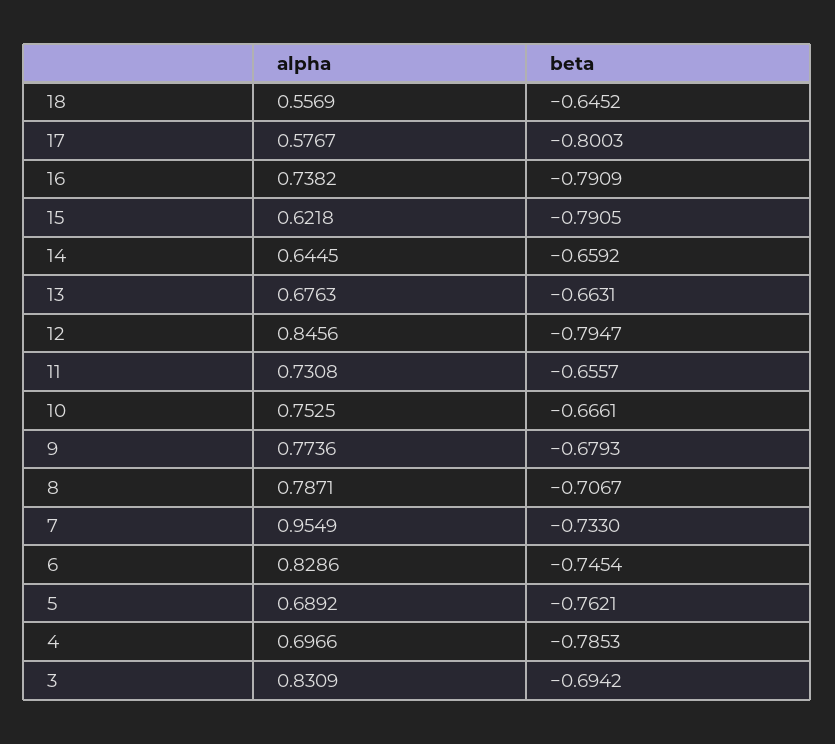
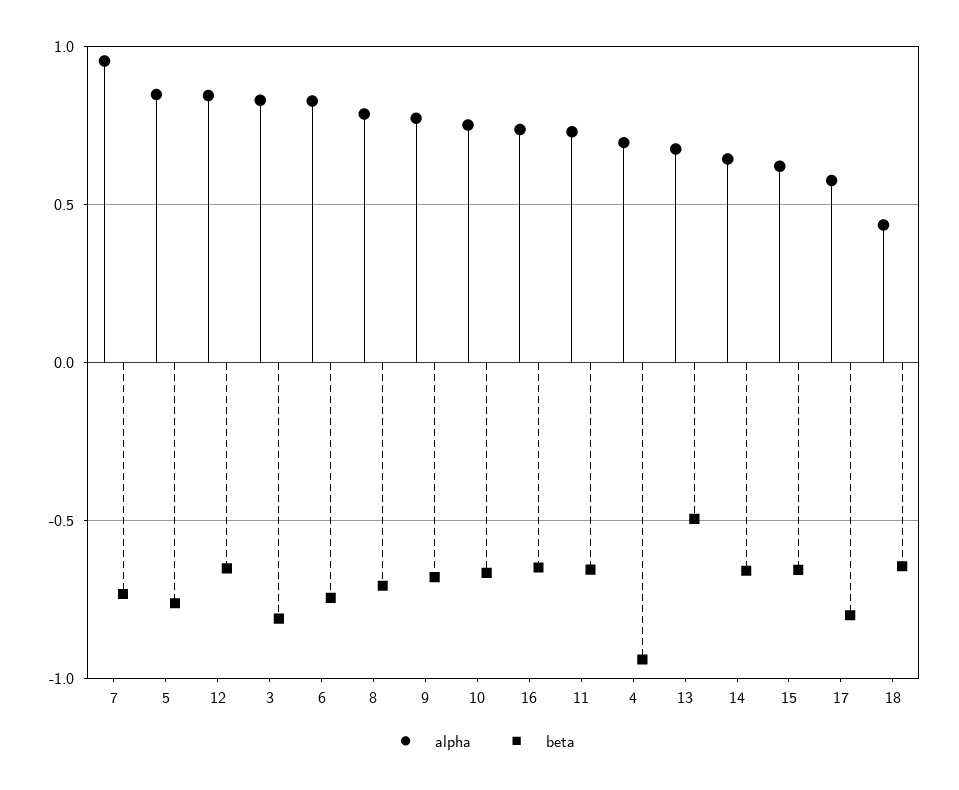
  {
    "alpha": {
-     "18": 0.5569,
+     "18": 0.45,
      "17": 0.5767,
      "16": 0.7382,
      "15": 0.6218,
      "14": 0.6445,
      "13": 0.6763,
      "12": 0.8456,
      "11": 0.7308,
      "10": 0.7525,
      "9": 0.7736,
      "8": 0.7871,
      "7": 0.9549,
      "6": 0.8286,
-     "5": 0.6892,
+     "5": 0.85,
      "4": 0.6966,
      "3": 0.8309
    },
    "beta": {
      "18": -0.6452,
      "17": -0.8003,
-     "16": -0.7909,
+     "16": -0.65,
-     "15": -0.7905,
+     "15": -0.65,
      "14": -0.6592,
-     "13": -0.6631,
+     "13": -0.5,
-     "12": -0.7947,
+     "12": -0.65,
      "11": -0.6557,
      "10": -0.6661,
      "9": -0.6793,
      "8": -0.7067,
      "7": -0.733,
      "6": -0.7454,
      "5": -0.7621,
-     "4": -0.7853,
+     "4": -0.95,
-     "3": -0.6942
+     "3": -0.8
    }
  }

